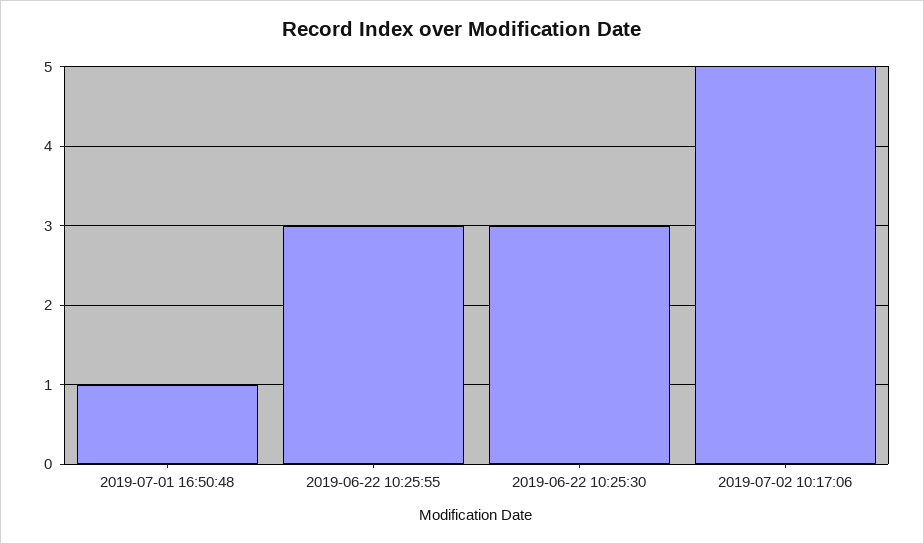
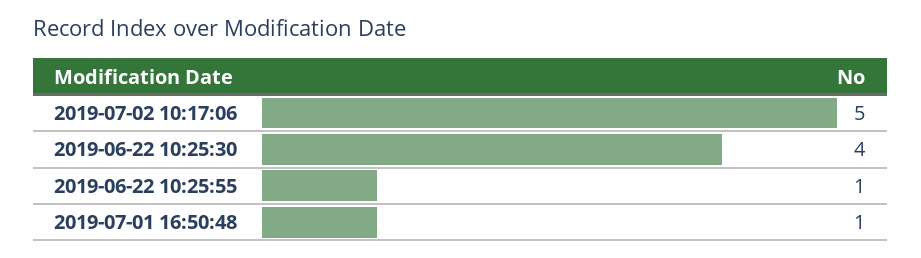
  {
    "2019-07-01 16:50:48": 1,
-   "2019-06-22 10:25:55": 3,
+   "2019-06-22 10:25:55": 1,
-   "2019-06-22 10:25:30": 3,
+   "2019-06-22 10:25:30": 4,
    "2019-07-02 10:17:06": 5
  }

